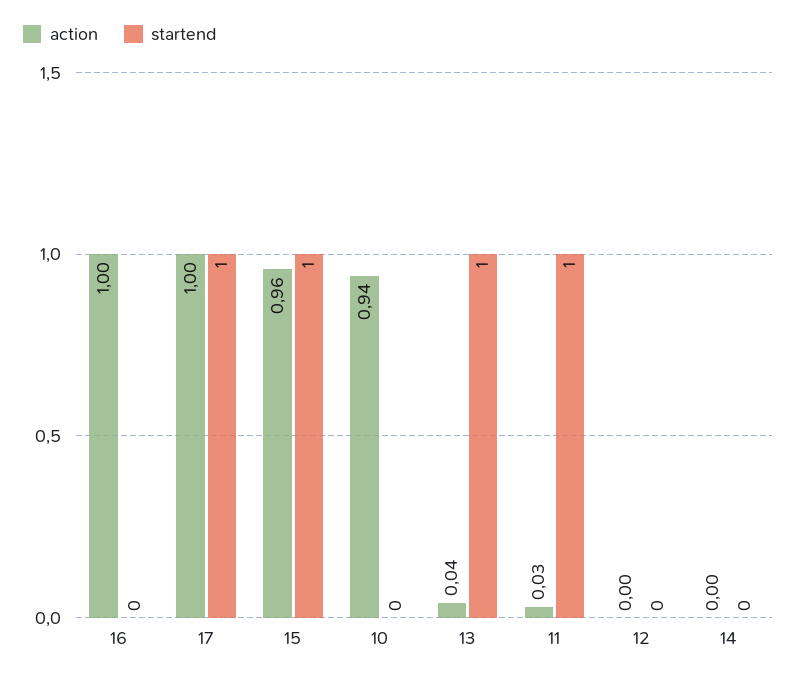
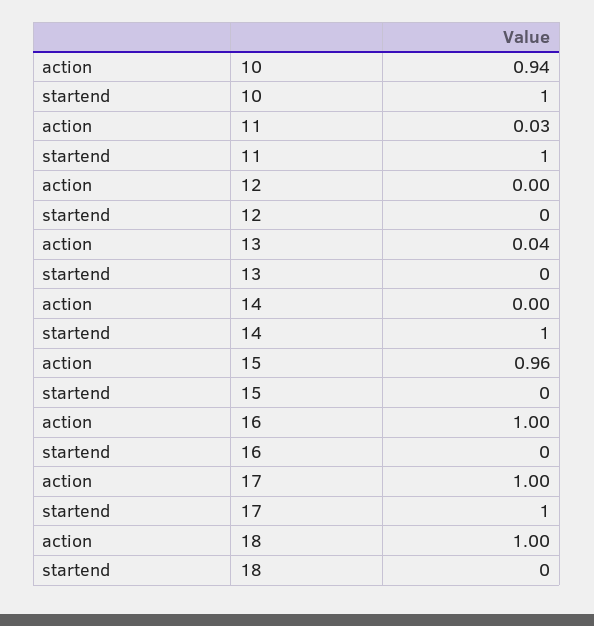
  {
    "action": {
      "16": 1,
      "17": 1,
      "15": 0.96,
      "10": 0.94,
      "13": 0.04,
      "11": 0.03,
      "12": 0,
-     "14": 0
+     "14": 0,
+     "18": 1
    },
    "startend": {
      "16": 0,
      "17": 1,
-     "15": 1,
+     "15": 0,
-     "10": 0,
+     "10": 1,
-     "13": 1,
+     "13": 0,
      "11": 1,
      "12": 0,
-     "14": 0
+     "14": 1,
+     "18": 0
    }
  }

